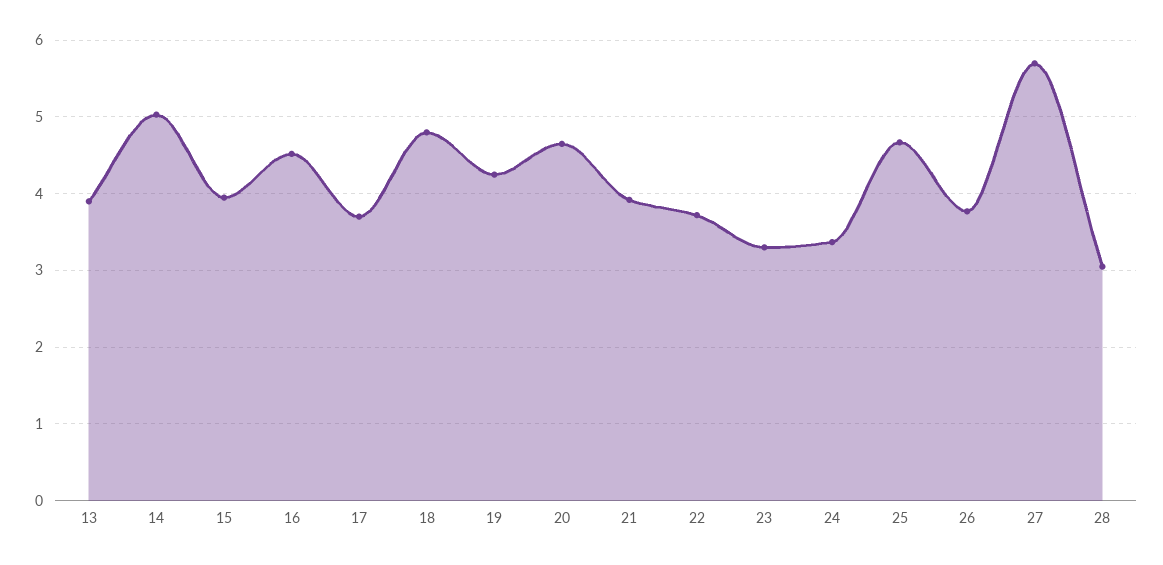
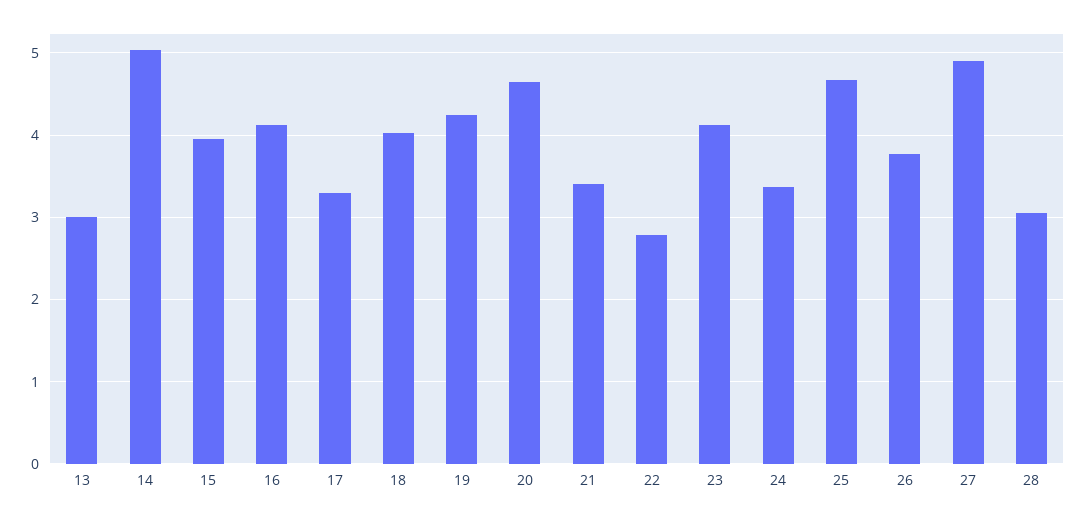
  {
-   "13": 3.9,
+   "13": 3,
    "14": 5,
    "15": 4,
-   "16": 4.5,
+   "16": 4.1,
-   "17": 3.7,
+   "17": 3.3,
-   "18": 4.8,
+   "18": 4,
    "19": 4.3,
    "20": 4.7,
-   "21": 3.9,
+   "21": 3.4,
-   "22": 3.7,
+   "22": 2.8,
-   "23": 3.3,
+   "23": 4.1,
    "24": 3.4,
    "25": 4.7,
    "26": 3.8,
-   "27": 5.7,
+   "27": 4.9,
    "28": 3.1
  }

